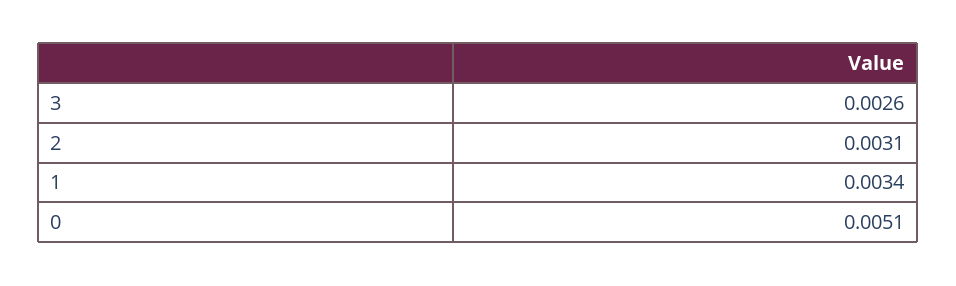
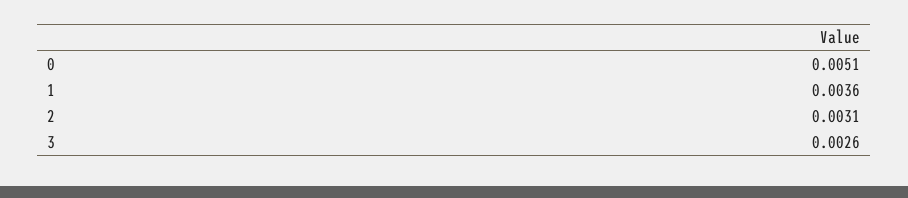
  {
    "3": 0.0026,
    "2": 0.0031,
-   "1": 0.0034,
+   "1": 0.0036,
    "0": 0.0051
  }

